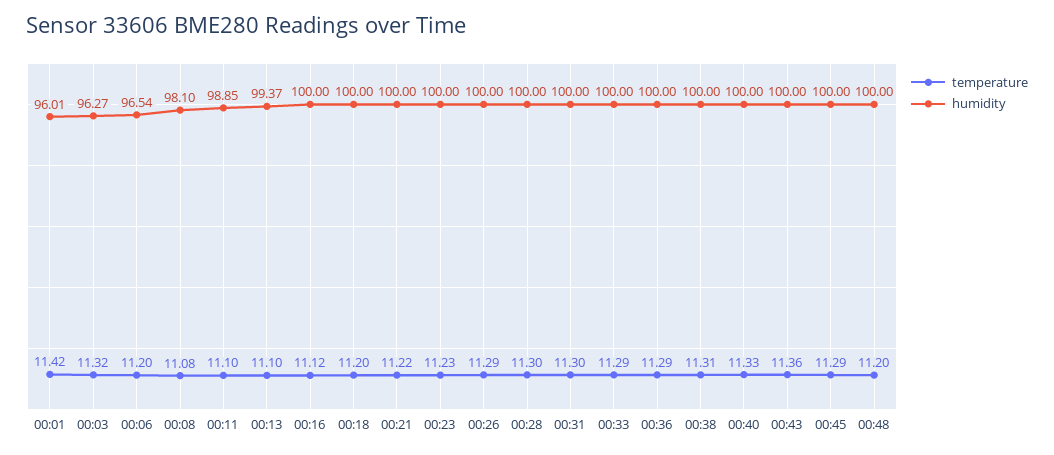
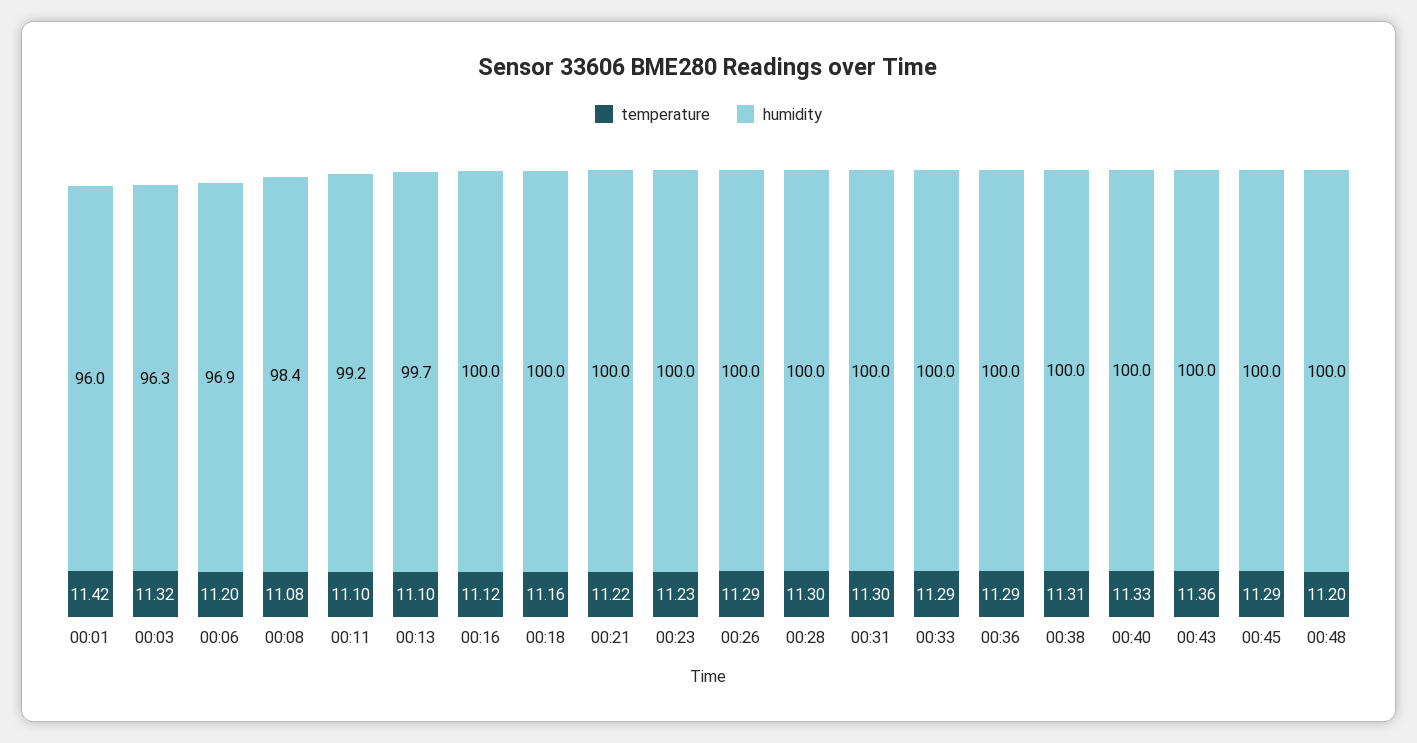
  {
    "temperature": {
      "00:01": 11.42,
      "00:03": 11.32,
      "00:06": 11.2,
      "00:08": 11.08,
      "00:11": 11.1,
      "00:13": 11.1,
      "00:16": 11.12,
-     "00:18": 11.2,
+     "00:18": 11.16,
      "00:21": 11.22,
      "00:23": 11.23,
      "00:26": 11.29,
      "00:28": 11.3,
      "00:31": 11.3,
      "00:33": 11.29,
      "00:36": 11.29,
      "00:38": 11.31,
      "00:40": 11.33,
      "00:43": 11.36,
      "00:45": 11.29,
      "00:48": 11.2
    },
    "humidity": {
      "00:01": 96.01,
      "00:03": 96.27,
-     "00:06": 96.54,
+     "00:06": 96.9,
-     "00:08": 98.1,
+     "00:08": 98.4,
-     "00:11": 98.85,
+     "00:11": 99.2,
-     "00:13": 99.37,
+     "00:13": 99.7,
      "00:16": 100,
      "00:18": 100,
      "00:21": 100,
      "00:23": 100,
      "00:26": 100,
      "00:28": 100,
      "00:31": 100,
      "00:33": 100,
      "00:36": 100,
      "00:38": 100,
      "00:40": 100,
      "00:43": 100,
      "00:45": 100,
      "00:48": 100
    }
  }

